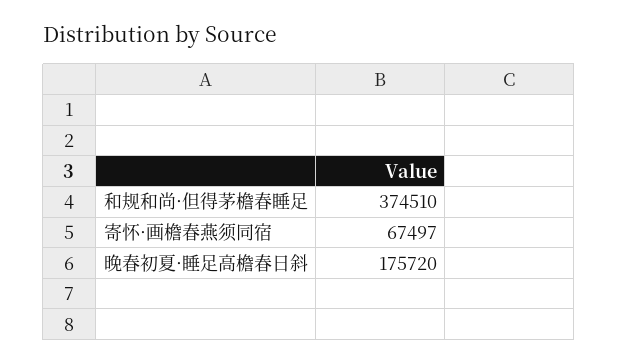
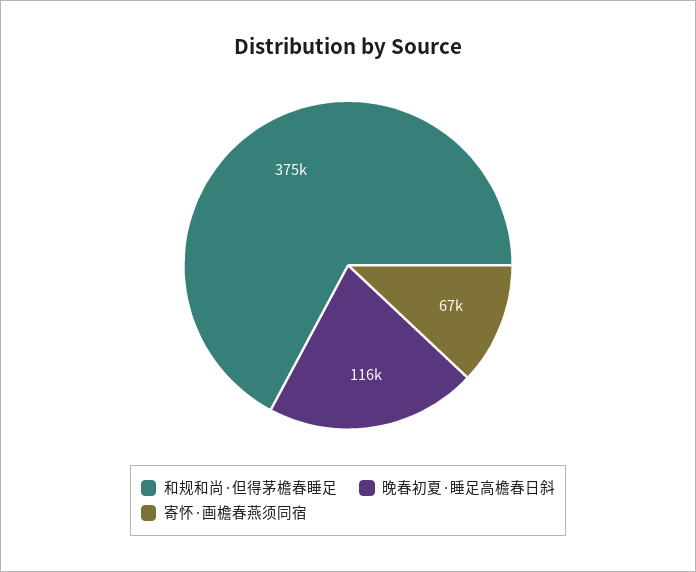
  {
    "和规和尚·但得茅檐春睡足": 374510,
    "寄怀·画檐春燕须同宿": 67497,
-   "晚春初夏·睡足高檐春日斜": 175720
+   "晚春初夏·睡足高檐春日斜": 116000
  }

